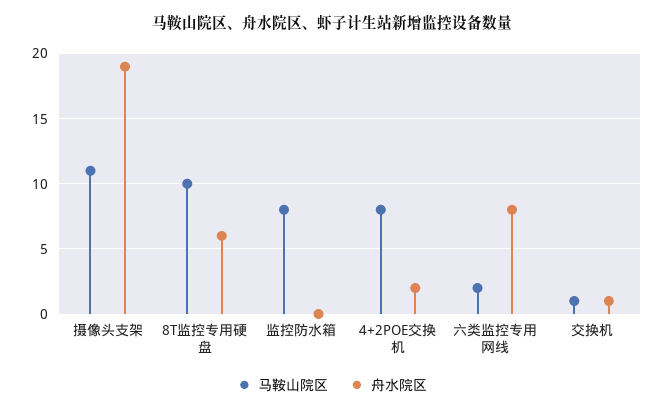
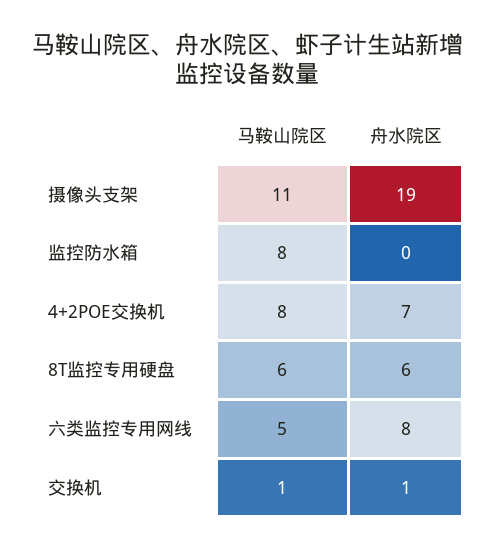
  {
    "马鞍山院区": {
      "摄像头支架": 11,
-     "8T监控专用硬盘": 10,
+     "8T监控专用硬盘": 6,
      "监控防水箱": 8,
      "4+2POE交换机": 8,
-     "六类监控专用网线": 2,
+     "六类监控专用网线": 5,
      "交换机": 1
    },
    "舟水院区": {
      "摄像头支架": 19,
      "8T监控专用硬盘": 6,
      "监控防水箱": 0,
-     "4+2POE交换机": 2,
+     "4+2POE交换机": 7,
      "六类监控专用网线": 8,
      "交换机": 1
    }
  }

